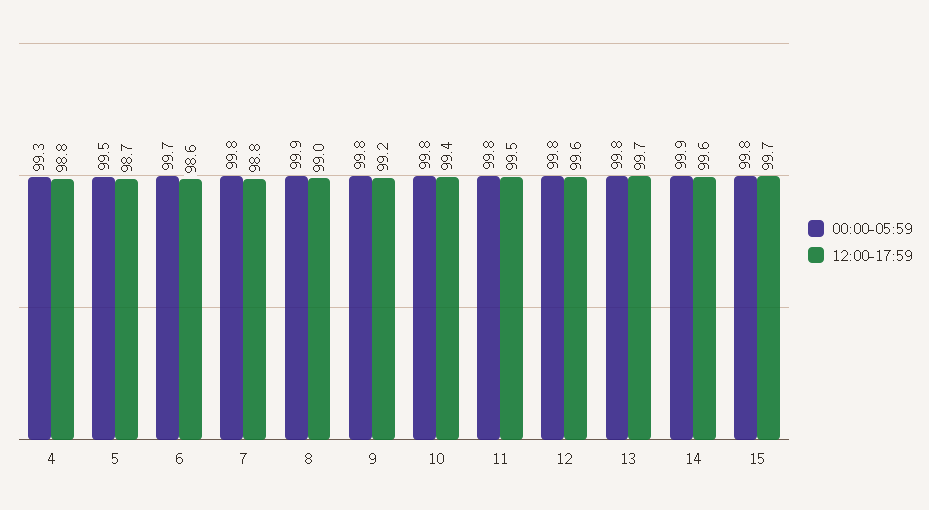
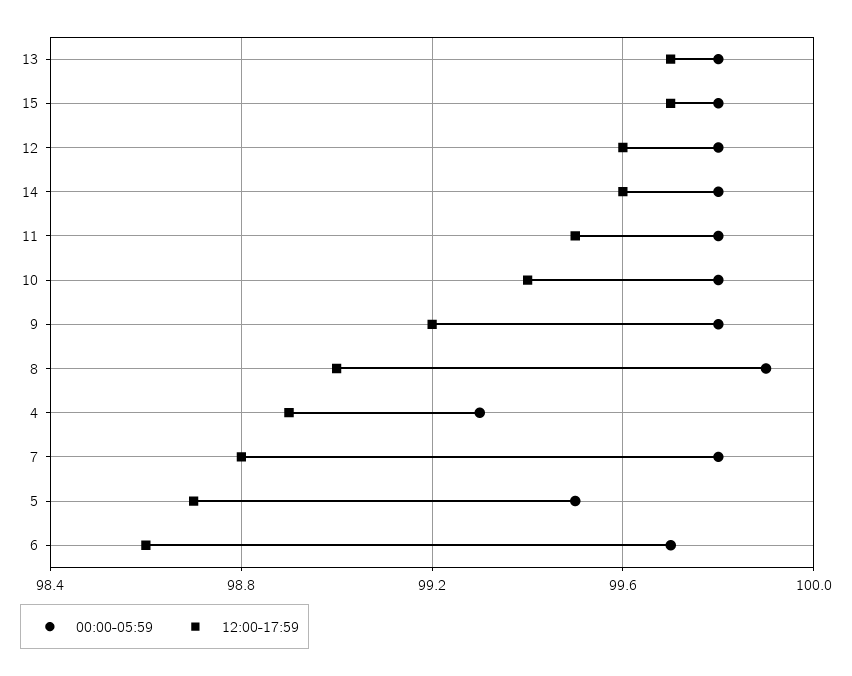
  {
    "00:00-05:59": {
      "4": 99.3,
      "5": 99.5,
      "6": 99.7,
      "7": 99.8,
      "8": 99.9,
      "9": 99.8,
      "10": 99.8,
      "11": 99.8,
      "12": 99.8,
      "13": 99.8,
-     "14": 99.9,
+     "14": 99.8,
      "15": 99.8
    },
    "12:00-17:59": {
-     "4": 98.8,
+     "4": 98.9,
      "5": 98.7,
      "6": 98.6,
      "7": 98.8,
      "8": 99,
      "9": 99.2,
      "10": 99.4,
      "11": 99.5,
      "12": 99.6,
      "13": 99.7,
      "14": 99.6,
      "15": 99.7
    }
  }

